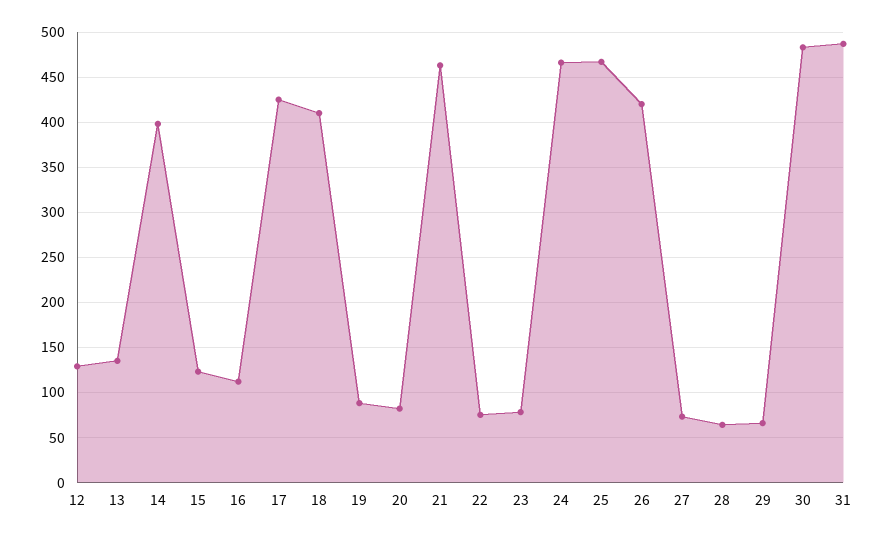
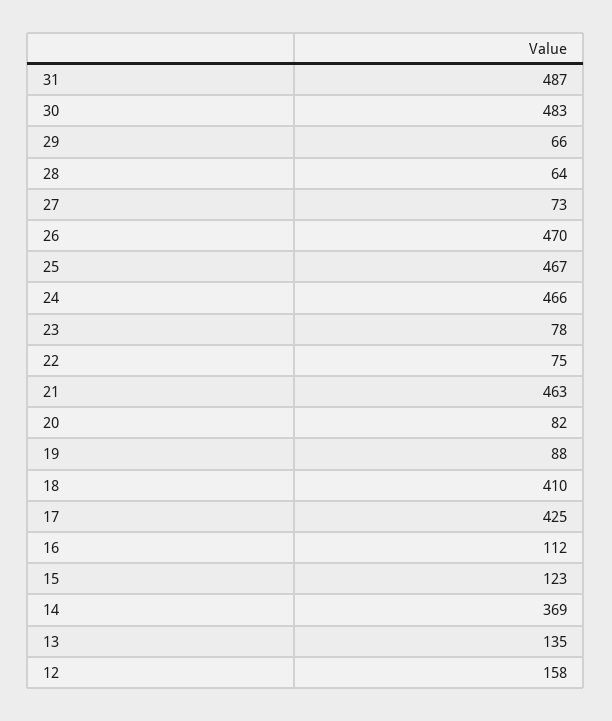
  {
-   "12": 130,
+   "12": 158,
    "13": 135,
-   "14": 400,
+   "14": 369,
    "15": 123,
    "16": 112,
    "17": 425,
    "18": 410,
    "19": 88,
    "20": 82,
    "21": 463,
    "22": 75,
    "23": 78,
    "24": 466,
    "25": 467,
-   "26": 420,
+   "26": 470,
    "27": 73,
    "28": 64,
    "29": 66,
    "30": 483,
    "31": 487
  }

